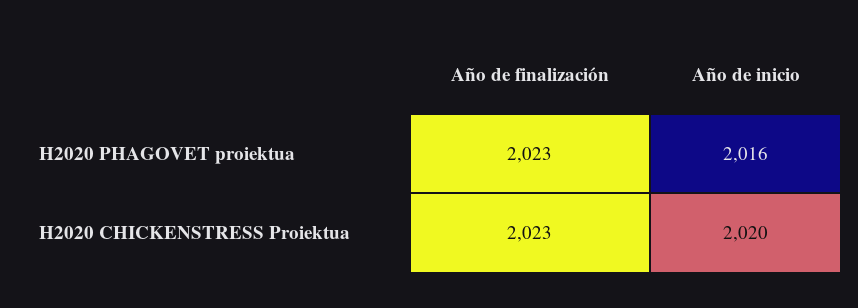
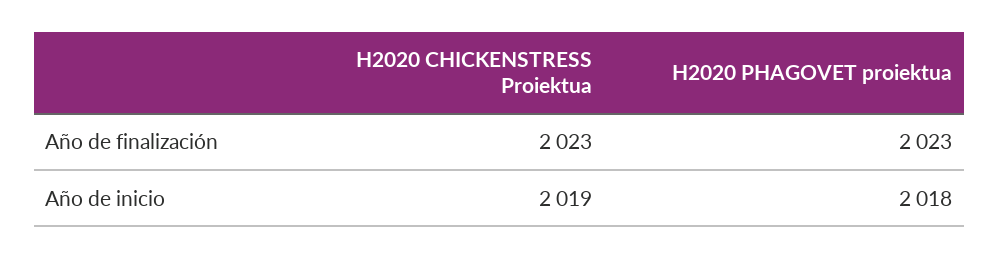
  {
    "Año de finalización": {
      "H2020 PHAGOVET proiektua": 2023,
      "H2020 CHICKENSTRESS Proiektua": 2023
    },
    "Año de inicio": {
-     "H2020 PHAGOVET proiektua": 2016,
+     "H2020 PHAGOVET proiektua": 2018,
-     "H2020 CHICKENSTRESS Proiektua": 2020
+     "H2020 CHICKENSTRESS Proiektua": 2019
    }
  }

